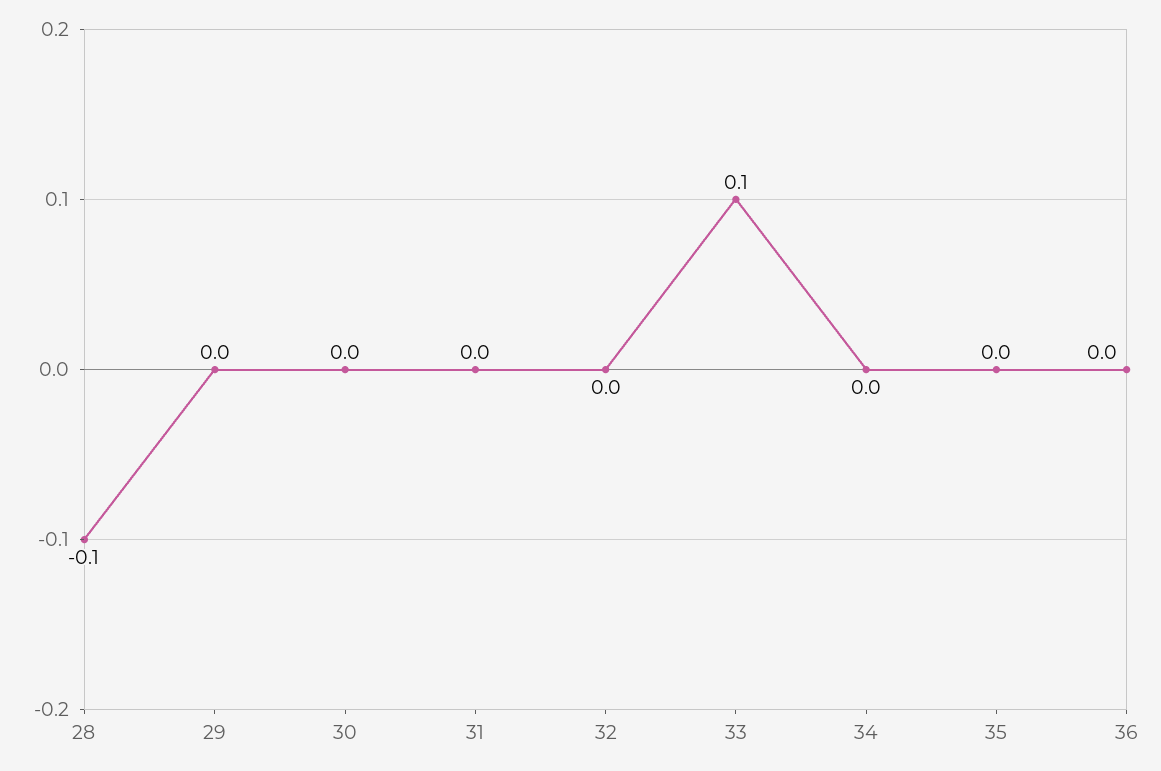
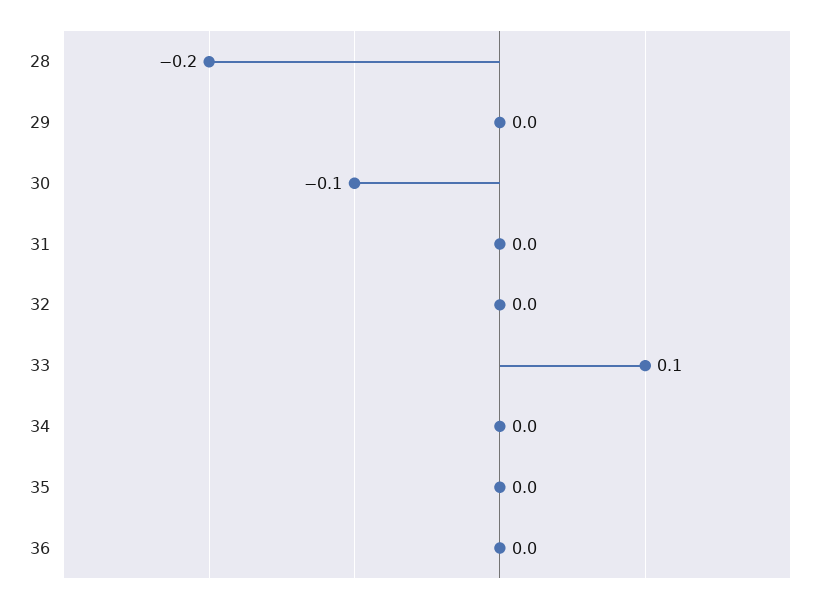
  {
-   "28": -0.1,
+   "28": -0.2,
    "29": 0,
-   "30": 0,
+   "30": -0.1,
    "31": 0,
    "32": 0,
    "33": 0.1,
    "34": 0,
    "35": 0,
    "36": 0
  }

